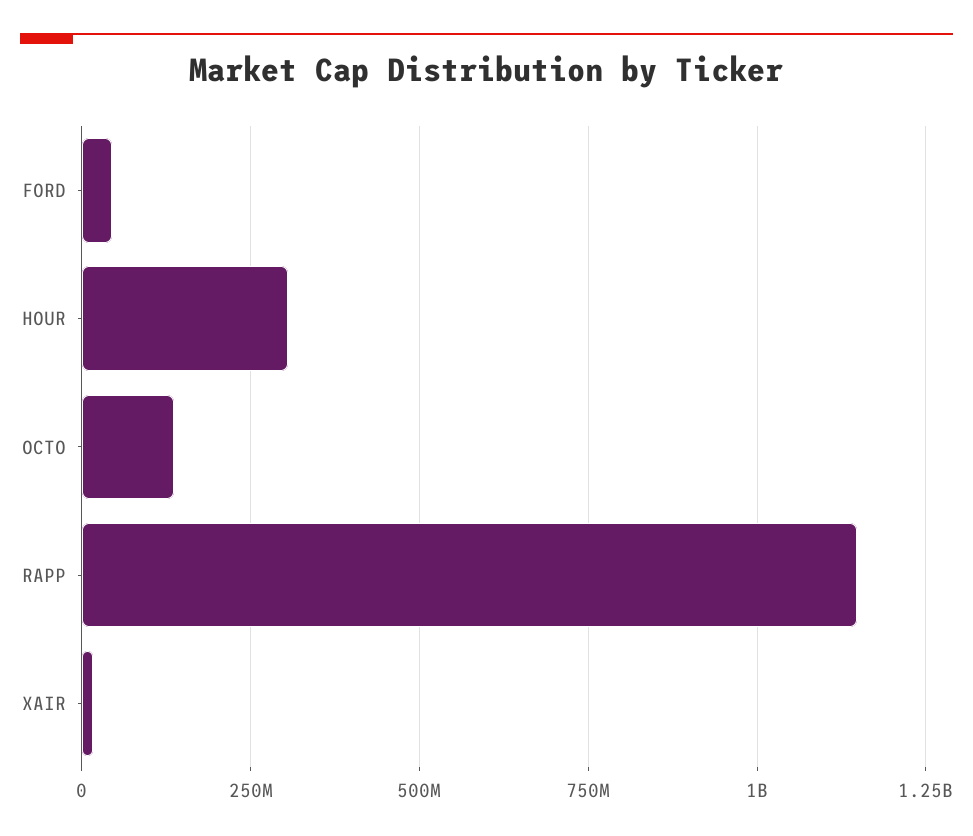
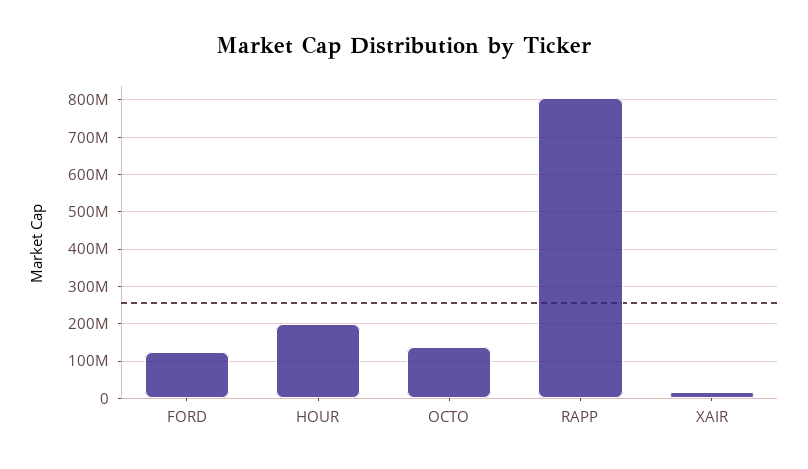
  {
-   "FORD": 50000000,
+   "FORD": 120000000,
-   "HOUR": 300000000,
+   "HOUR": 200000000,
    "OCTO": 140000000,
-   "RAPP": 1150000000,
+   "RAPP": 800000000,
    "XAIR": 20000000
  }

